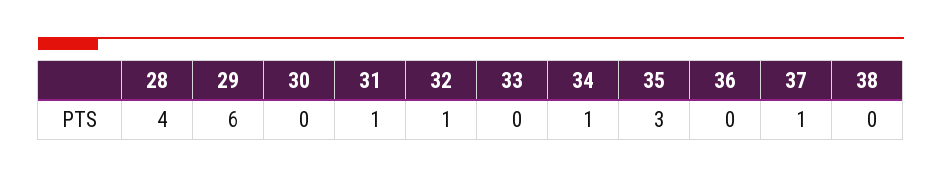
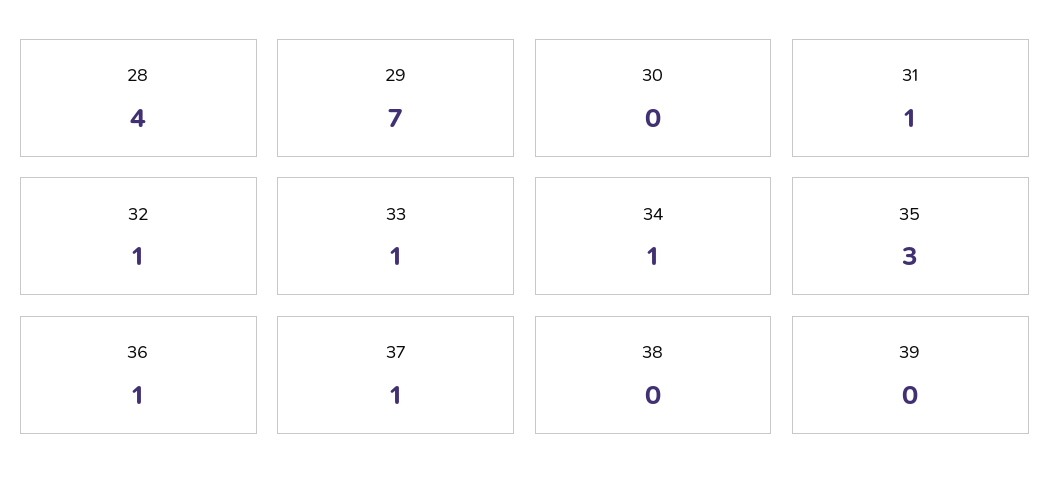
  {
    "28": 4,
-   "29": 6,
+   "29": 7,
    "30": 0,
    "31": 1,
    "32": 1,
-   "33": 0,
+   "33": 1,
    "34": 1,
    "35": 3,
-   "36": 0,
+   "36": 1,
    "37": 1,
-   "38": 0
+   "38": 0,
+   "39": 0
  }

